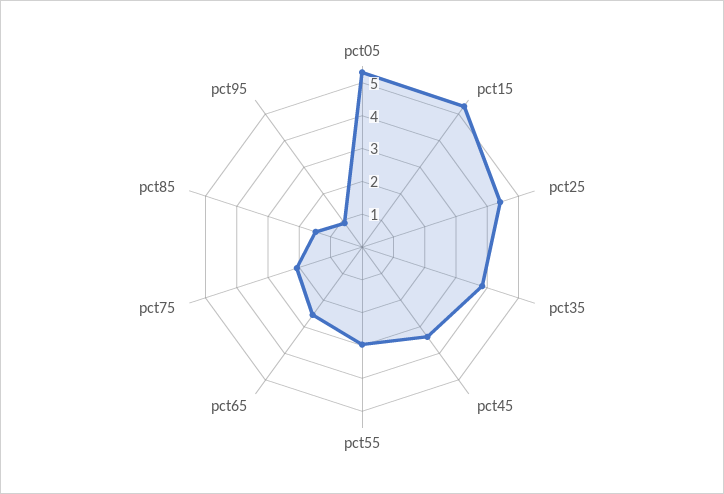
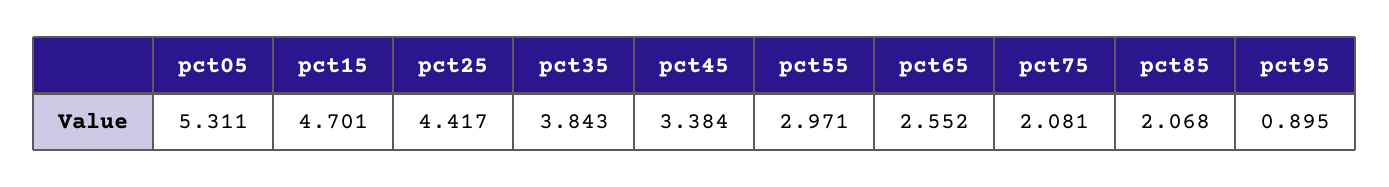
  {
    "pct05": 5.311,
-   "pct15": 5.25,
+   "pct15": 4.701,
    "pct25": 4.417,
    "pct35": 3.843,
    "pct45": 3.384,
    "pct55": 2.971,
    "pct65": 2.552,
    "pct75": 2.081,
-   "pct85": 1.5,
+   "pct85": 2.068,
    "pct95": 0.895
  }

